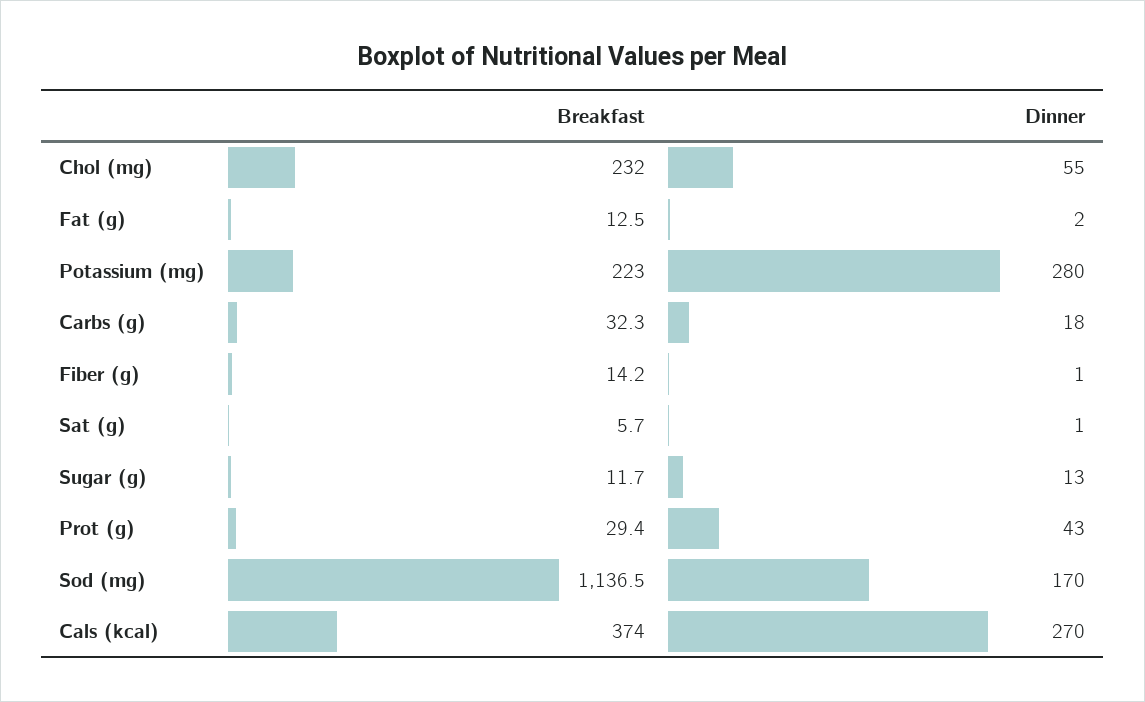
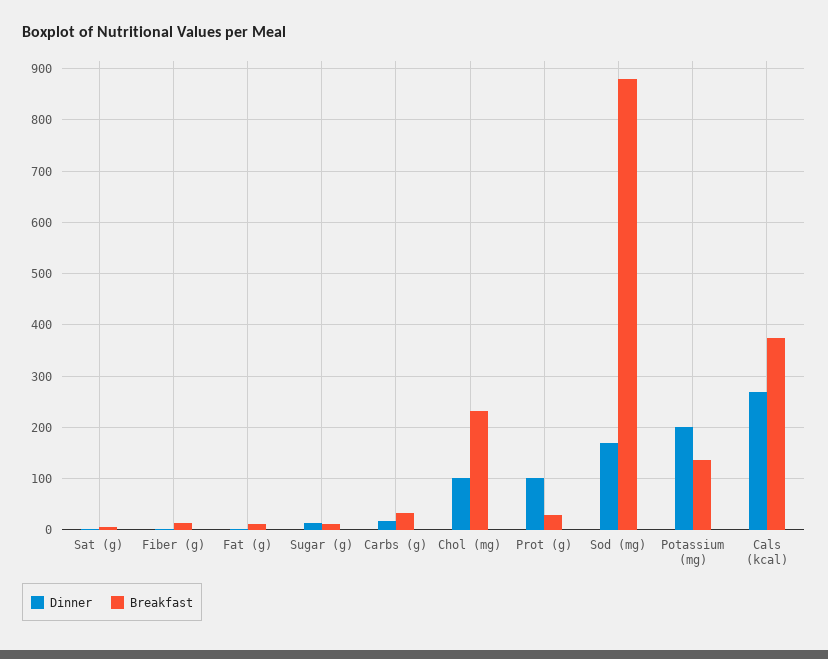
  {
    "Breakfast": {
      "Chol (mg)": 232,
      "Fat (g)": 12.5,
-     "Potassium (mg)": 223,
+     "Potassium (mg)": 140,
      "Carbs (g)": 32.3,
      "Fiber (g)": 14.2,
      "Sat (g)": 5.7,
      "Sugar (g)": 11.7,
      "Prot (g)": 29.4,
-     "Sod (mg)": 1136.5,
+     "Sod (mg)": 880,
      "Cals (kcal)": 374
    },
    "Dinner": {
-     "Chol (mg)": 55,
+     "Chol (mg)": 100,
      "Fat (g)": 2,
-     "Potassium (mg)": 280,
+     "Potassium (mg)": 200,
      "Carbs (g)": 18,
      "Fiber (g)": 1,
      "Sat (g)": 1,
      "Sugar (g)": 13,
-     "Prot (g)": 43,
+     "Prot (g)": 100,
      "Sod (mg)": 170,
      "Cals (kcal)": 270
    }
  }

